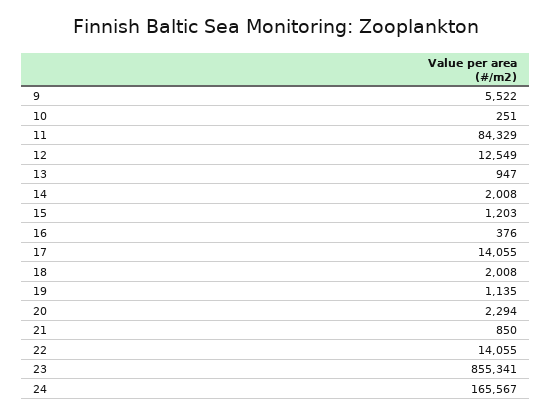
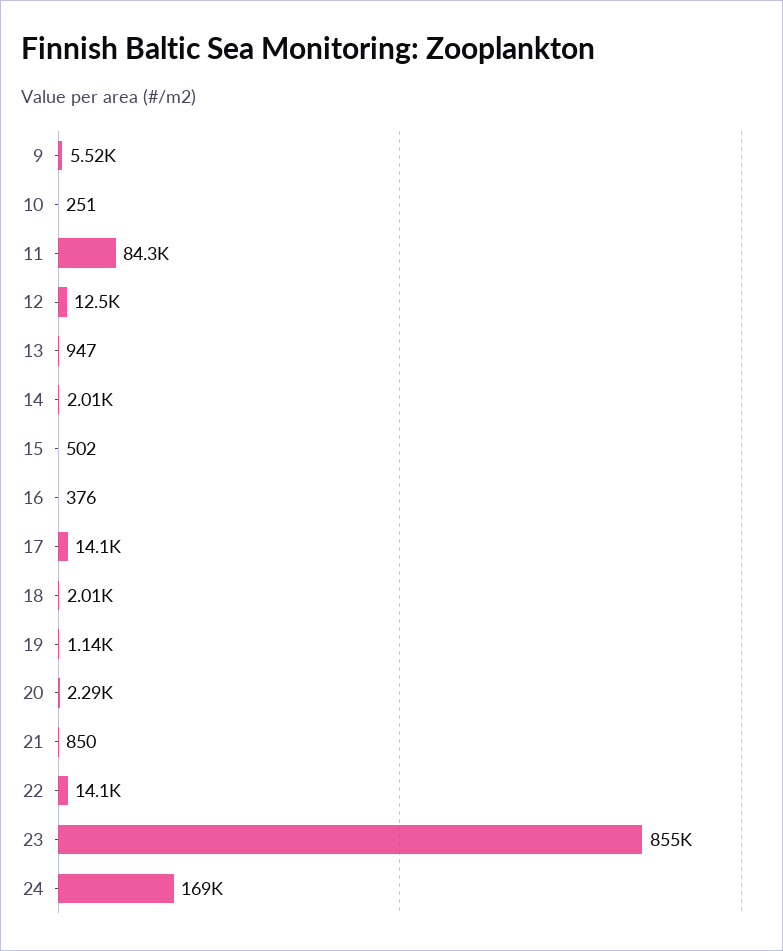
  {
    "9": 5522,
    "10": 251,
    "11": 84329,
    "12": 12549,
    "13": 947,
    "14": 2008,
-   "15": 1203,
+   "15": 502,
    "16": 376,
    "17": 14055,
    "18": 2008,
    "19": 1135,
    "20": 2294,
    "21": 850,
    "22": 14055,
    "23": 855341,
-   "24": 165567
+   "24": 169000
  }

